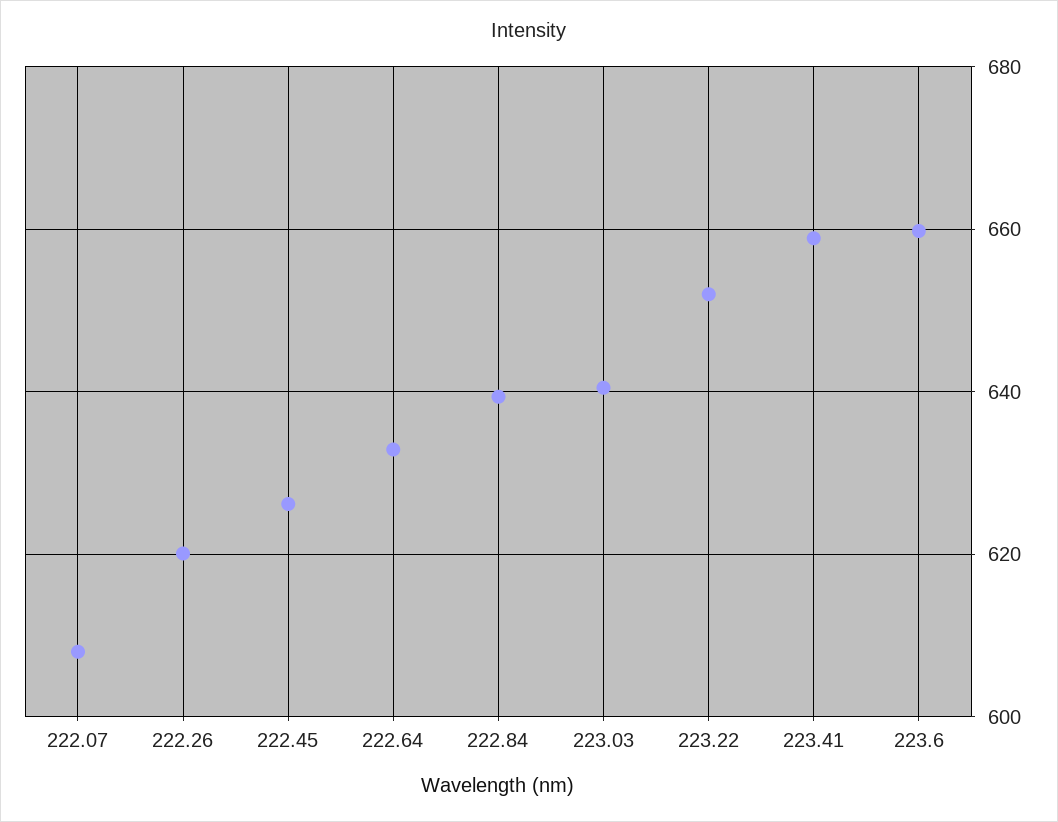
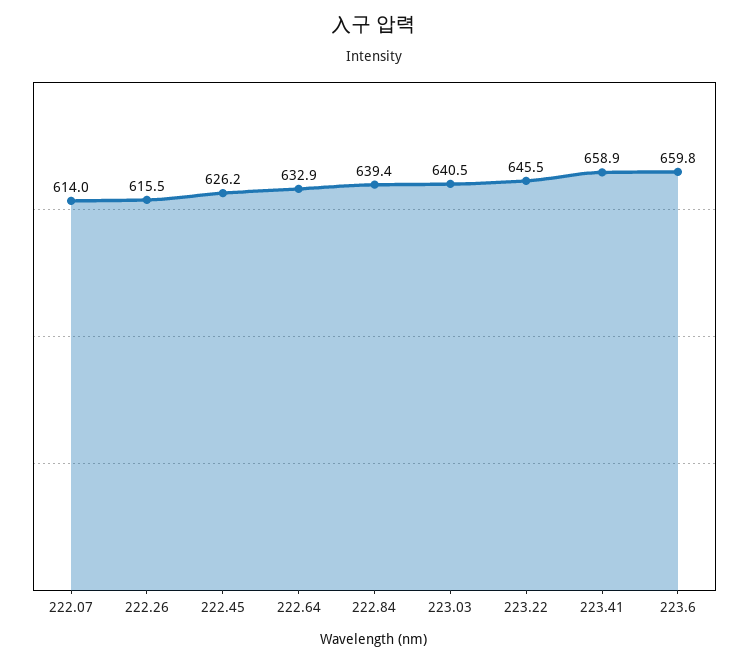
  {
-   "222.07": 608,
+   "222.07": 614,
-   "222.26": 620,
+   "222.26": 615.5,
    "222.45": 626.2,
    "222.64": 632.9,
    "222.84": 639.4,
    "223.03": 640.5,
-   "223.22": 652,
+   "223.22": 645.5,
    "223.41": 658.9,
    "223.6": 659.8
  }

